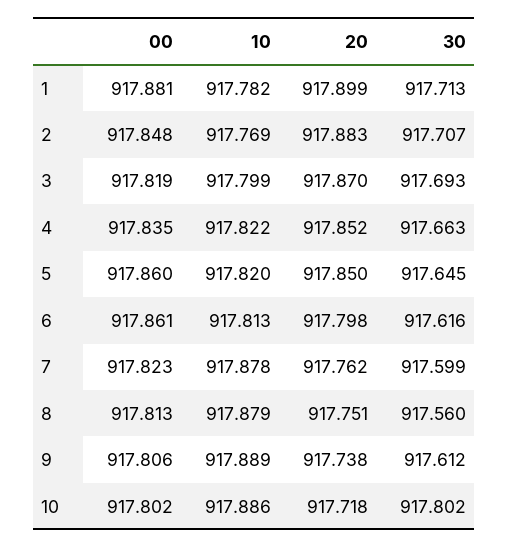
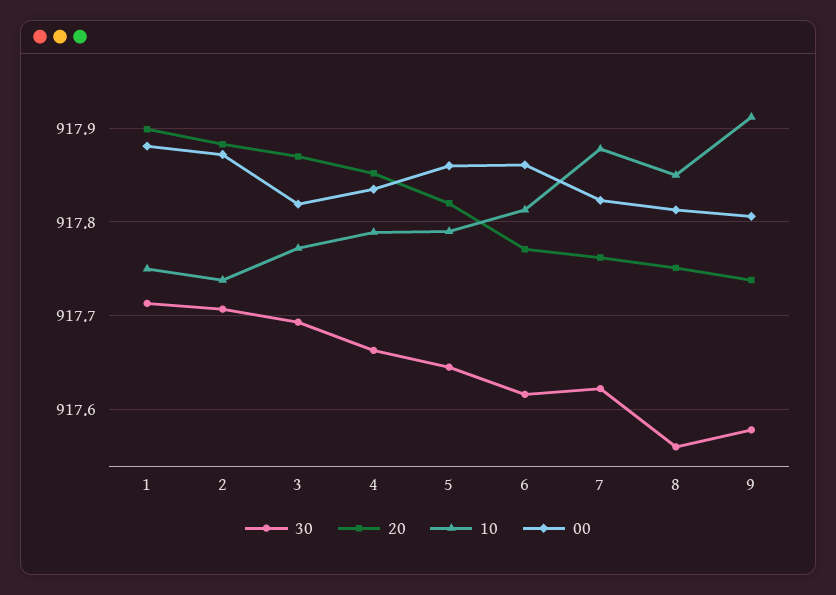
  {
    "00": {
      "1": 917.881,
-     "2": 917.848,
+     "2": 917.87,
      "3": 917.819,
      "4": 917.835,
      "5": 917.86,
      "6": 917.861,
      "7": 917.823,
      "8": 917.813,
-     "9": 917.806,
+     "9": 917.806
-     "10": 917.802
    },
    "10": {
-     "1": 917.782,
+     "1": 917.75,
-     "2": 917.769,
+     "2": 917.74,
-     "3": 917.799,
+     "3": 917.77,
-     "4": 917.822,
+     "4": 917.79,
-     "5": 917.82,
+     "5": 917.79,
      "6": 917.813,
      "7": 917.878,
-     "8": 917.879,
+     "8": 917.85,
-     "9": 917.889,
+     "9": 917.91
-     "10": 917.886
    },
    "20": {
      "1": 917.899,
      "2": 917.883,
      "3": 917.87,
      "4": 917.852,
-     "5": 917.85,
+     "5": 917.82,
-     "6": 917.798,
+     "6": 917.77,
      "7": 917.762,
      "8": 917.751,
-     "9": 917.738,
+     "9": 917.738
-     "10": 917.718
    },
    "30": {
      "1": 917.713,
      "2": 917.707,
      "3": 917.693,
      "4": 917.663,
      "5": 917.645,
      "6": 917.616,
-     "7": 917.599,
+     "7": 917.62,
      "8": 917.56,
-     "9": 917.612,
+     "9": 917.58
-     "10": 917.802
    }
  }

